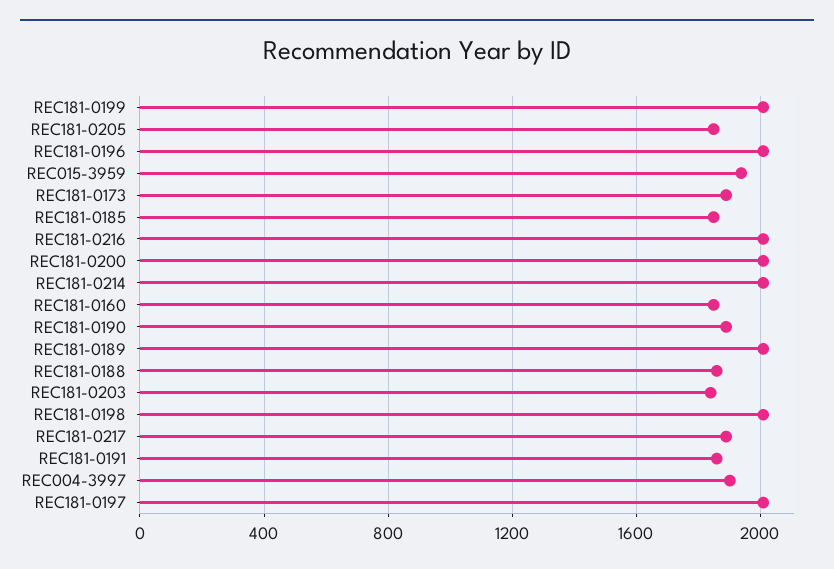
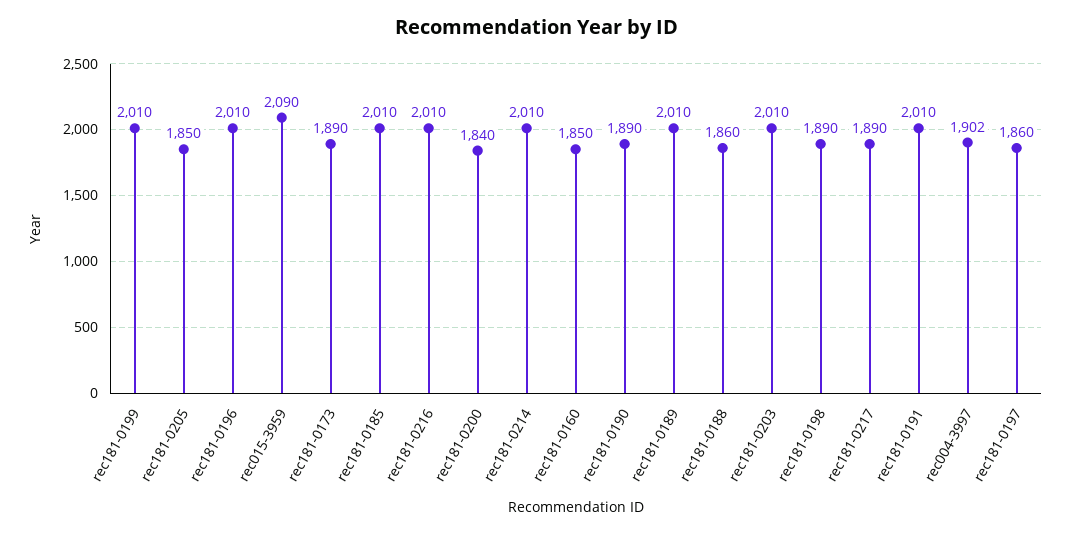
  {
    "REC181-0199": 2010,
    "REC181-0205": 1850,
    "REC181-0196": 2010,
-   "REC015-3959": 1950,
+   "REC015-3959": 2090,
    "REC181-0173": 1890,
-   "REC181-0185": 1850,
+   "REC181-0185": 2010,
    "REC181-0216": 2010,
-   "REC181-0200": 2000,
+   "REC181-0200": 1840,
    "REC181-0214": 2010,
    "REC181-0160": 1850,
    "REC181-0190": 1890,
    "REC181-0189": 2010,
    "REC181-0188": 1860,
-   "REC181-0203": 1850,
+   "REC181-0203": 2010,
-   "REC181-0198": 2000,
+   "REC181-0198": 1890,
    "REC181-0217": 1890,
-   "REC181-0191": 1850,
+   "REC181-0191": 2010,
    "REC004-3997": 1902,
-   "REC181-0197": 2000
+   "REC181-0197": 1860
  }

